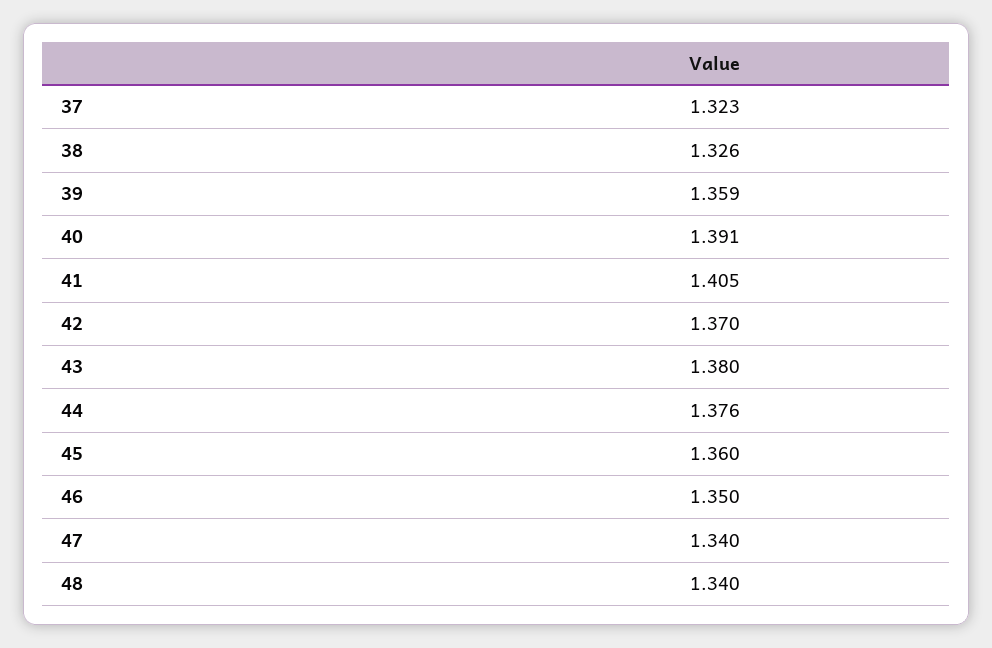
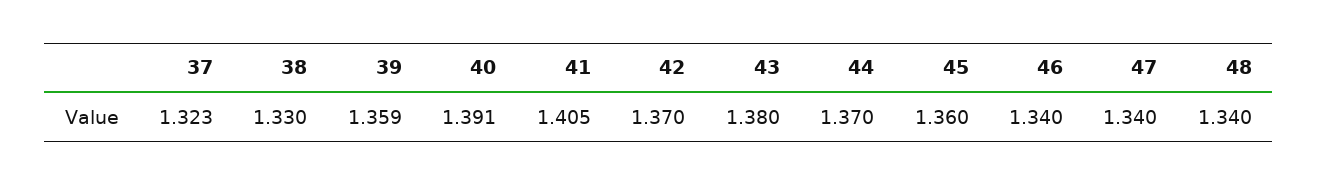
  {
    "37": 1.323,
-   "38": 1.326,
+   "38": 1.33,
    "39": 1.359,
    "40": 1.391,
    "41": 1.405,
    "42": 1.37,
    "43": 1.38,
-   "44": 1.376,
+   "44": 1.37,
    "45": 1.36,
-   "46": 1.35,
+   "46": 1.34,
    "47": 1.34,
    "48": 1.34
  }

